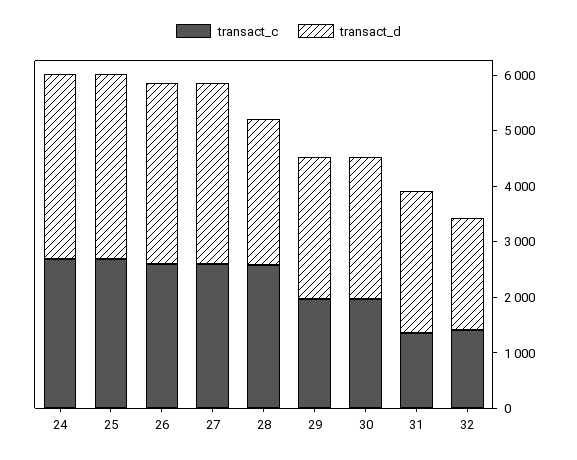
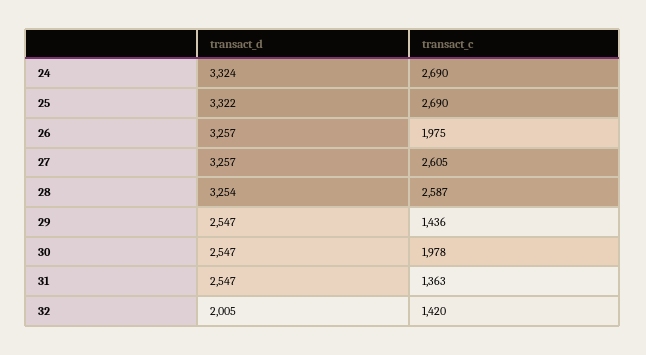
  {
    "transact_c": {
      "24": 2690,
      "25": 2690,
-     "26": 2600,
+     "26": 1975,
      "27": 2605,
      "28": 2587,
-     "29": 2000,
+     "29": 1436,
      "30": 1978,
      "31": 1363,
      "32": 1420
    },
    "transact_d": {
      "24": 3324,
      "25": 3322,
      "26": 3257,
      "27": 3257,
-     "28": 2600,
+     "28": 3254,
      "29": 2547,
      "30": 2547,
      "31": 2547,
      "32": 2005
    }
  }

